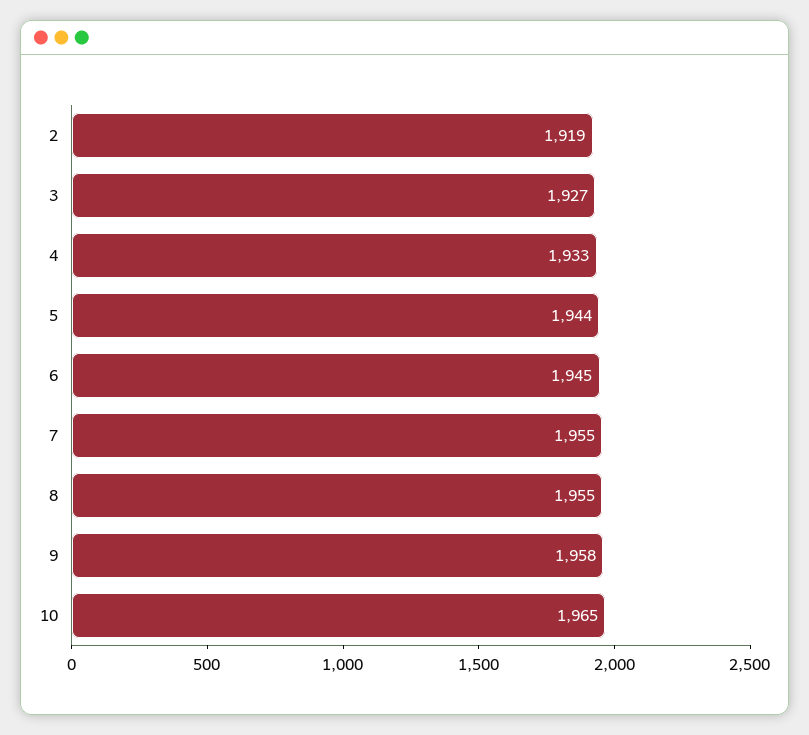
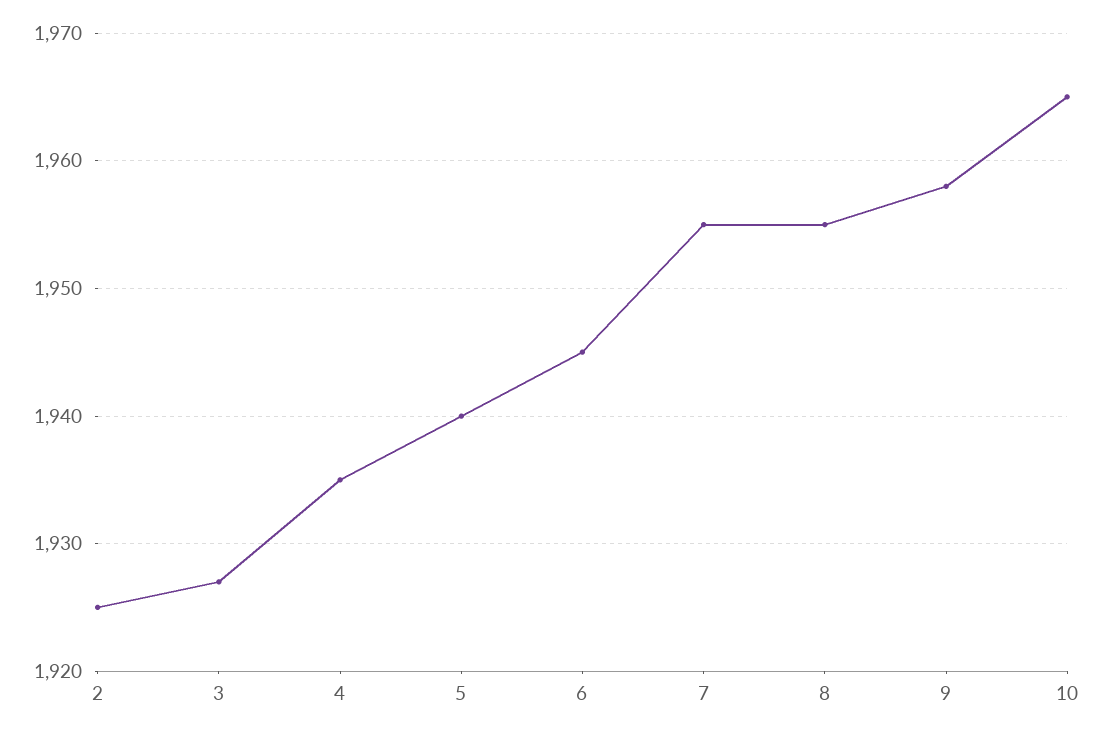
  {
-   "2": 1919,
+   "2": 1925,
    "3": 1927,
-   "4": 1933,
+   "4": 1935,
-   "5": 1944,
+   "5": 1940,
    "6": 1945,
    "7": 1955,
    "8": 1955,
    "9": 1958,
    "10": 1965
  }

